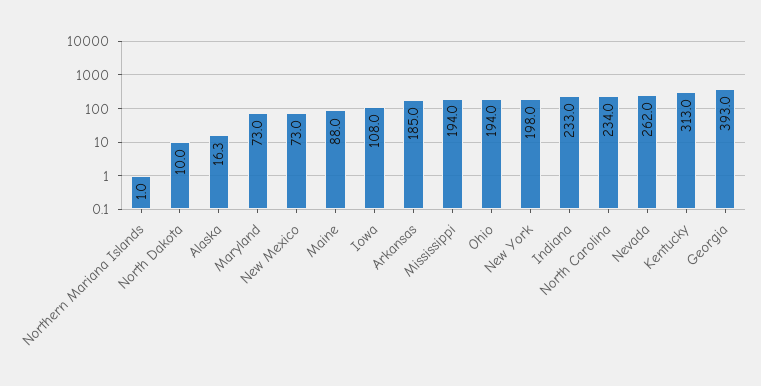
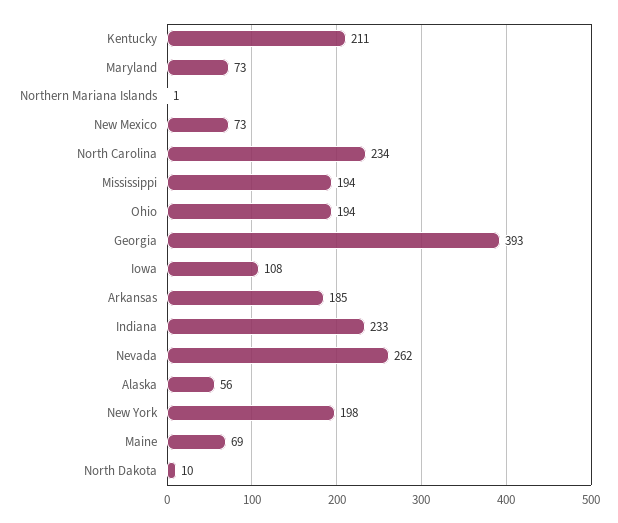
  {
    "Northern Mariana Islands": 1,
    "North Dakota": 10,
-   "Alaska": 16.3,
+   "Alaska": 56,
    "Maryland": 73,
    "New Mexico": 73,
-   "Maine": 88,
+   "Maine": 69,
    "Iowa": 108,
    "Arkansas": 185,
    "Mississippi": 194,
    "Ohio": 194,
    "New York": 198,
    "Indiana": 233,
    "North Carolina": 234,
    "Nevada": 262,
-   "Kentucky": 313,
+   "Kentucky": 211,
    "Georgia": 393
  }

